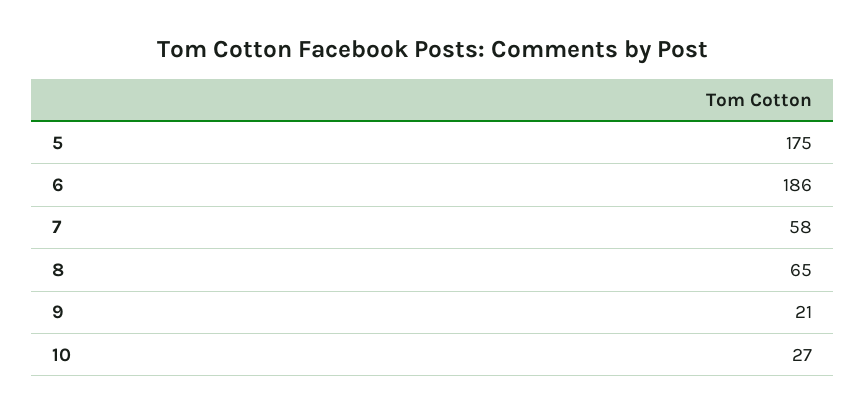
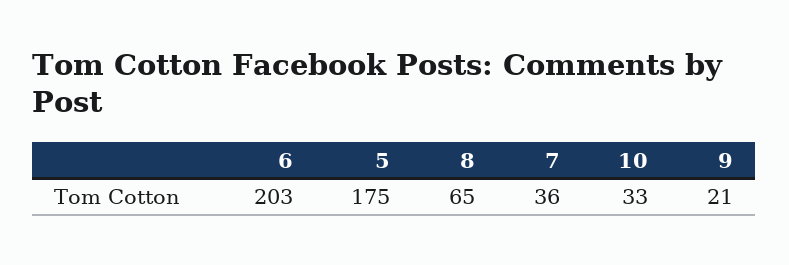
  {
    "5": 175,
-   "6": 186,
+   "6": 203,
-   "7": 58,
+   "7": 36,
    "8": 65,
    "9": 21,
-   "10": 27
+   "10": 33
  }

